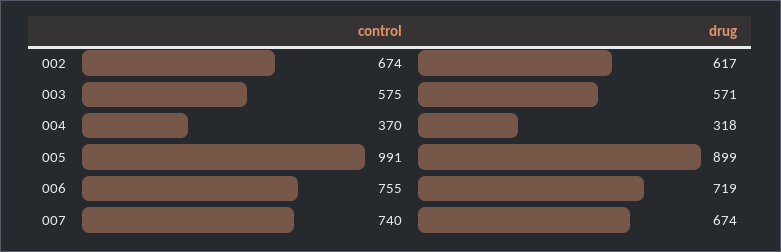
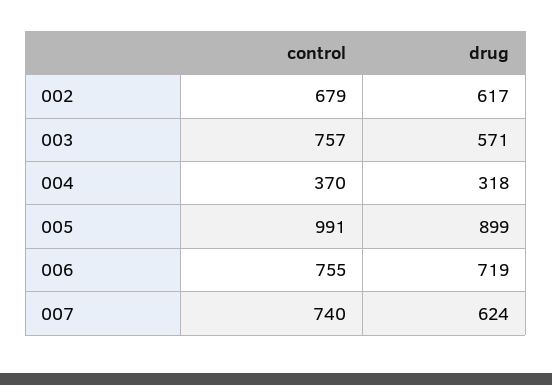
  {
    "control": {
-     "002": 674,
+     "002": 679,
-     "003": 575,
+     "003": 757,
      "004": 370,
      "005": 991,
      "006": 755,
      "007": 740
    },
    "drug": {
      "002": 617,
      "003": 571,
      "004": 318,
      "005": 899,
      "006": 719,
-     "007": 674
+     "007": 624
    }
  }

